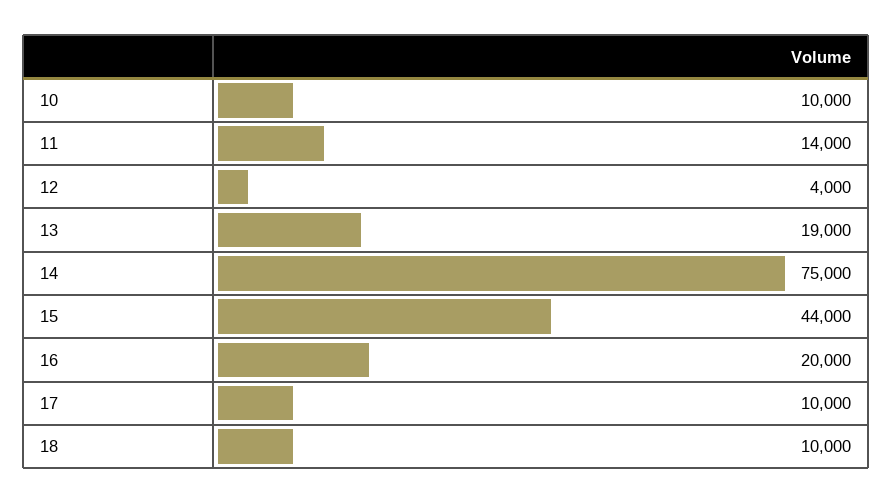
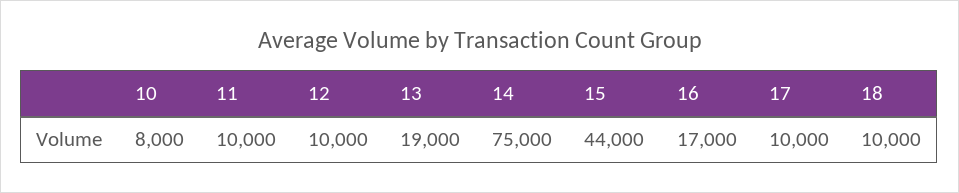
  {
-   "10": 10000,
+   "10": 8000,
-   "11": 14000,
+   "11": 10000,
-   "12": 4000,
+   "12": 10000,
    "13": 19000,
    "14": 75000,
    "15": 44000,
-   "16": 20000,
+   "16": 17000,
    "17": 10000,
    "18": 10000
  }

